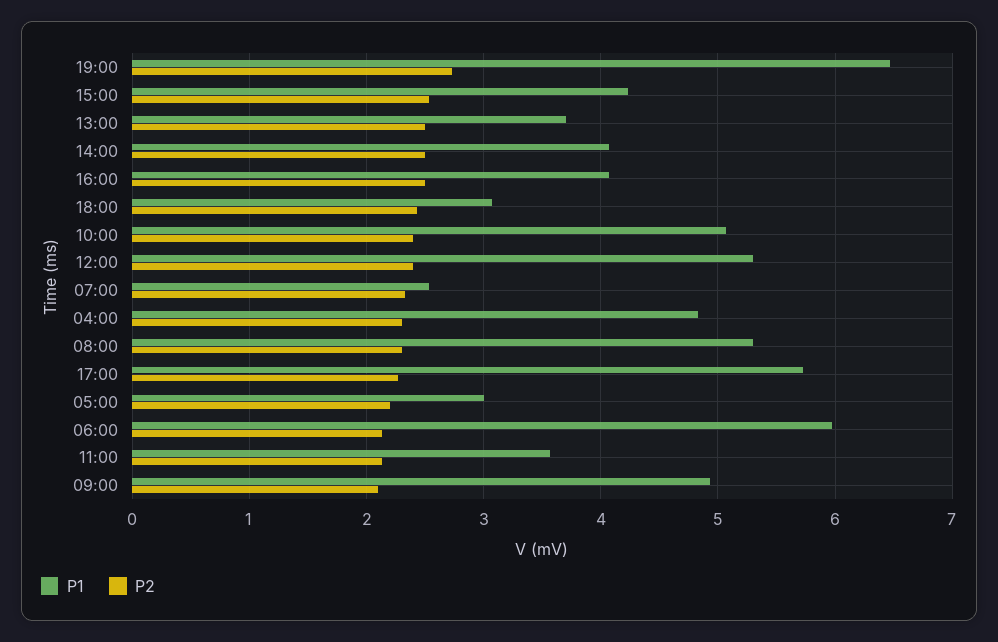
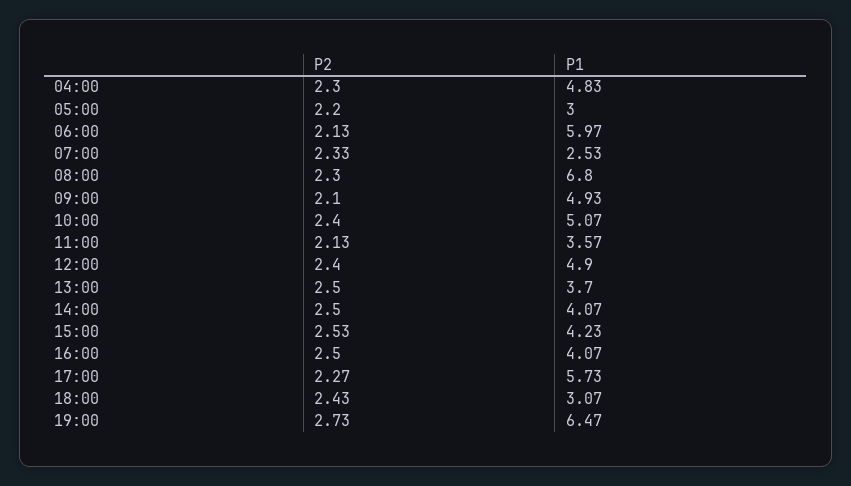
  {
    "P1": {
      "19:00": 6.47,
      "15:00": 4.23,
      "13:00": 3.7,
      "14:00": 4.07,
      "16:00": 4.07,
      "18:00": 3.07,
      "10:00": 5.07,
-     "12:00": 5.3,
+     "12:00": 4.9,
      "07:00": 2.53,
      "04:00": 4.83,
-     "08:00": 5.3,
+     "08:00": 6.8,
      "17:00": 5.73,
      "05:00": 3,
      "06:00": 5.97,
      "11:00": 3.57,
      "09:00": 4.93
    },
    "P2": {
      "19:00": 2.73,
      "15:00": 2.53,
      "13:00": 2.5,
      "14:00": 2.5,
      "16:00": 2.5,
      "18:00": 2.43,
      "10:00": 2.4,
      "12:00": 2.4,
      "07:00": 2.33,
      "04:00": 2.3,
      "08:00": 2.3,
      "17:00": 2.27,
      "05:00": 2.2,
      "06:00": 2.13,
      "11:00": 2.13,
      "09:00": 2.1
    }
  }

